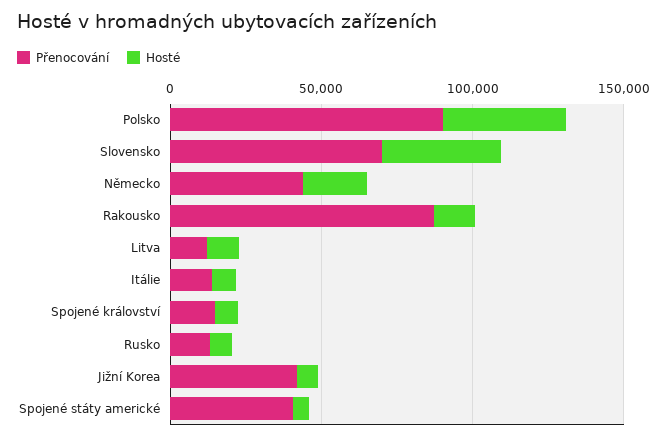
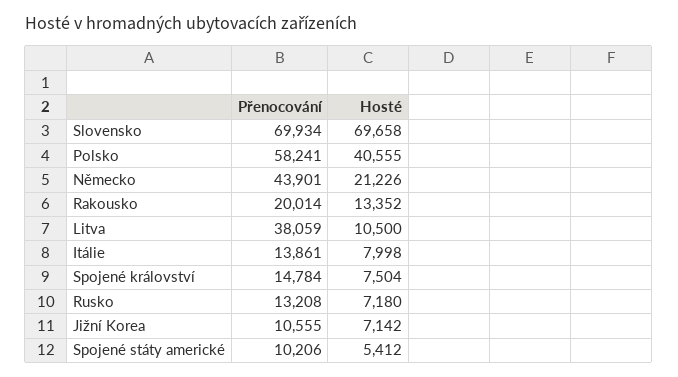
  {
    "Přenocování": {
-     "Polsko": 90000,
+     "Polsko": 58241,
      "Slovensko": 69934,
      "Německo": 43901,
-     "Rakousko": 90000,
+     "Rakousko": 20014,
-     "Litva": 10000,
+     "Litva": 38059,
      "Itálie": 13861,
      "Spojené království": 14784,
      "Rusko": 13208,
-     "Jižní Korea": 40000,
+     "Jižní Korea": 10555,
-     "Spojené státy americké": 40000
+     "Spojené státy americké": 10206
    },
    "Hosté": {
      "Polsko": 40555,
-     "Slovensko": 40000,
+     "Slovensko": 69658,
      "Německo": 21226,
      "Rakousko": 13352,
      "Litva": 10500,
      "Itálie": 7998,
      "Spojené království": 7504,
      "Rusko": 7180,
      "Jižní Korea": 7142,
      "Spojené státy americké": 5412
    }
  }

